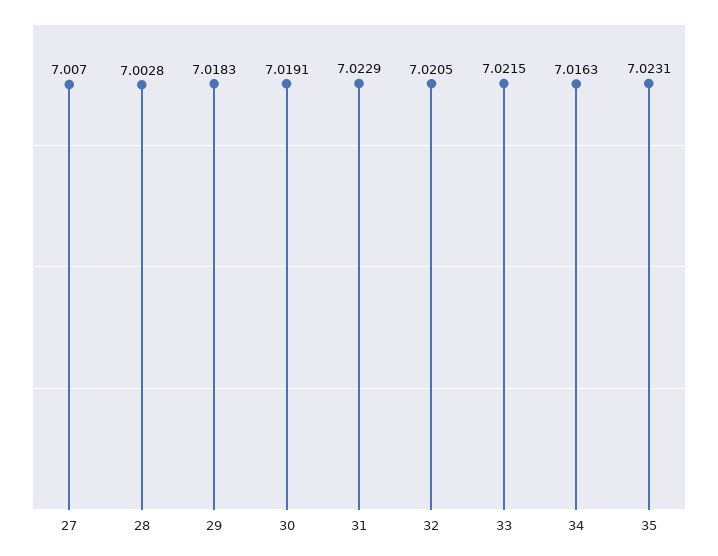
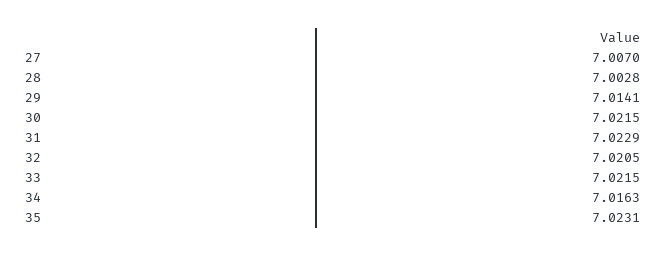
  {
    "27": 7.007,
    "28": 7.0028,
-   "29": 7.0183,
+   "29": 7.0141,
-   "30": 7.0191,
+   "30": 7.0215,
    "31": 7.0229,
    "32": 7.0205,
    "33": 7.0215,
    "34": 7.0163,
    "35": 7.0231
  }

